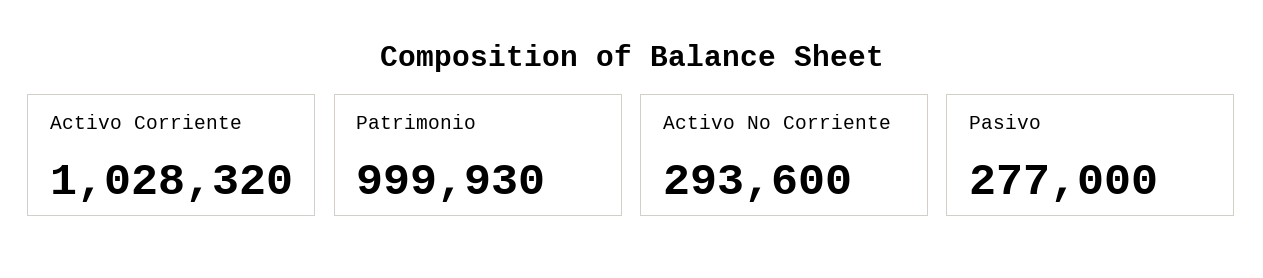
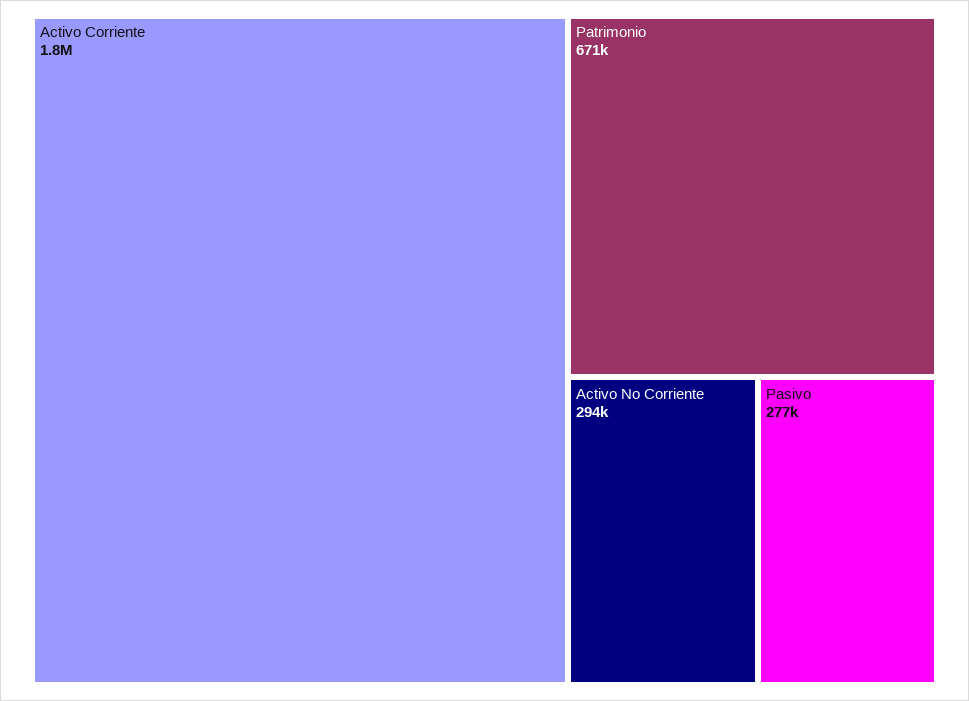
  {
-   "Activo Corriente": 1028320,
+   "Activo Corriente": 1800000,
-   "Patrimonio": 999930,
+   "Patrimonio": 671000,
    "Activo No Corriente": 293600,
    "Pasivo": 277000
  }

